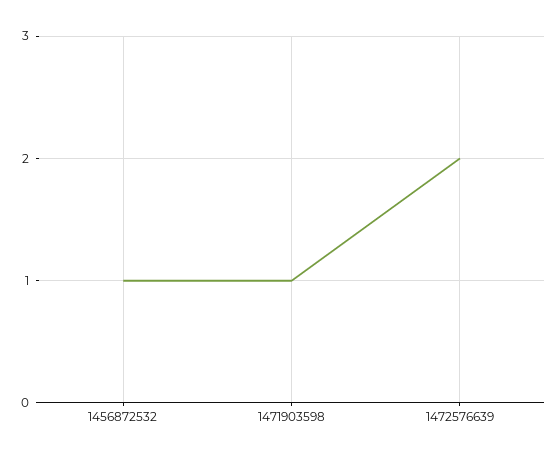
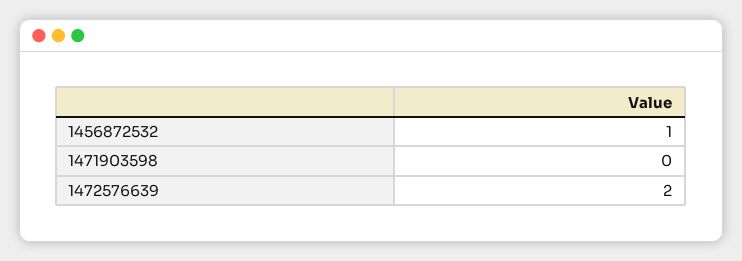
  {
    "1456872532": 1,
-   "1471903598": 1,
+   "1471903598": 0,
    "1472576639": 2
  }

